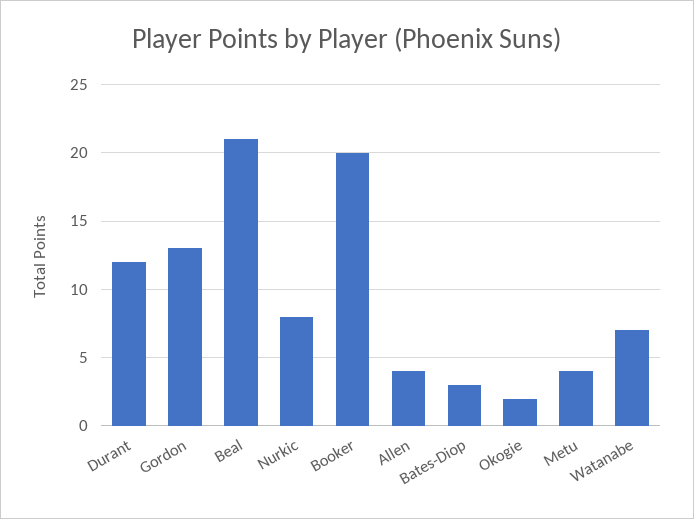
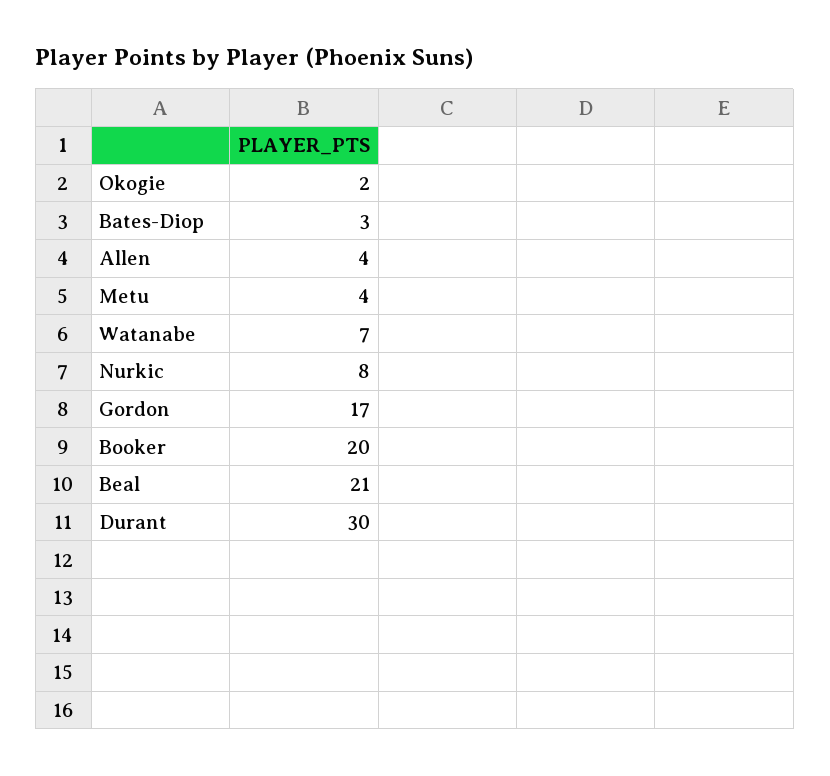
  {
-   "Durant": 12,
+   "Durant": 30,
-   "Gordon": 13,
+   "Gordon": 17,
    "Beal": 21,
    "Nurkic": 8,
    "Booker": 20,
    "Allen": 4,
    "Bates-Diop": 3,
    "Okogie": 2,
    "Metu": 4,
    "Watanabe": 7
  }

